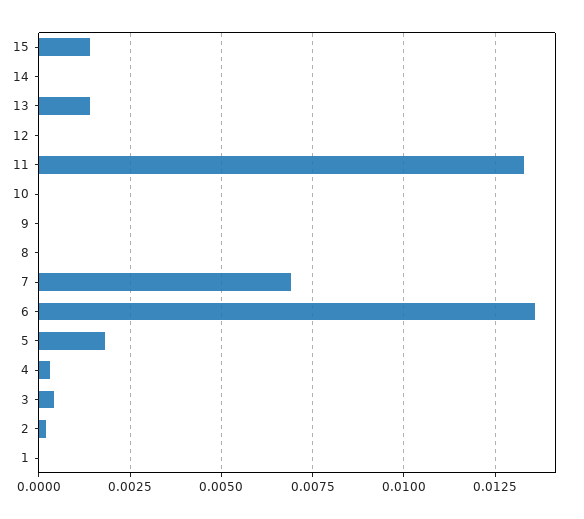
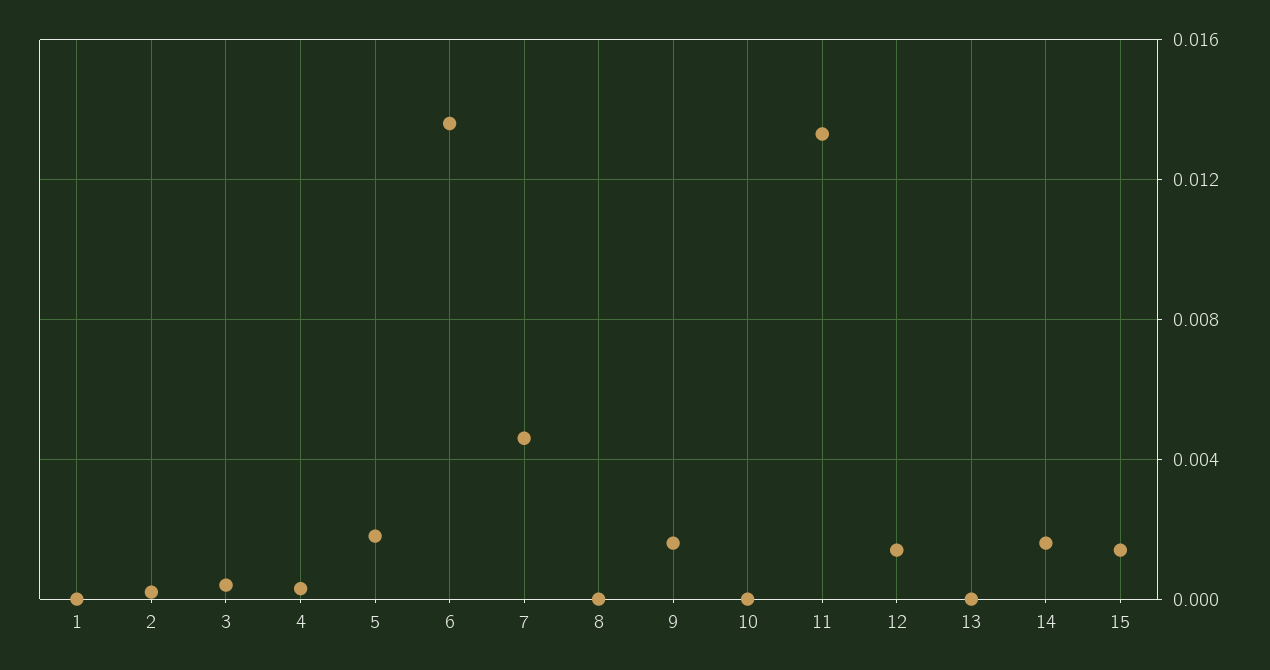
  {
    "15": 0.0015,
-   "14": 0,
+   "14": 0.0015,
-   "13": 0.0015,
+   "13": 0,
-   "12": 0,
+   "12": 0.0015,
    "11": 0.0135,
    "10": 0,
-   "9": 0,
+   "9": 0.0015,
    "8": 0,
-   "7": 0.007,
+   "7": 0.0045,
    "6": 0.0135,
    "5": 0.002,
    "4": 0.0005,
    "3": 0.0005,
    "2": 0,
    "1": 0
  }

